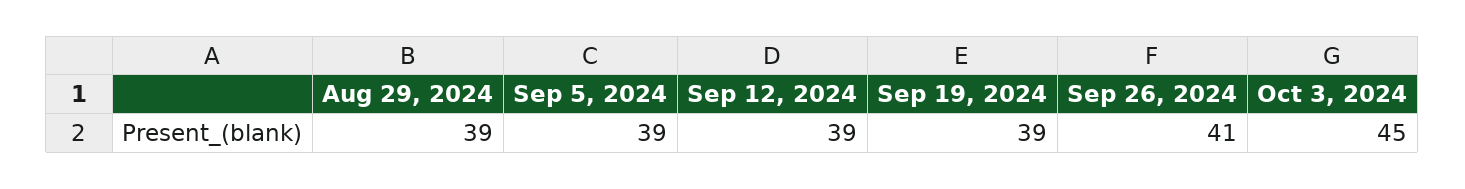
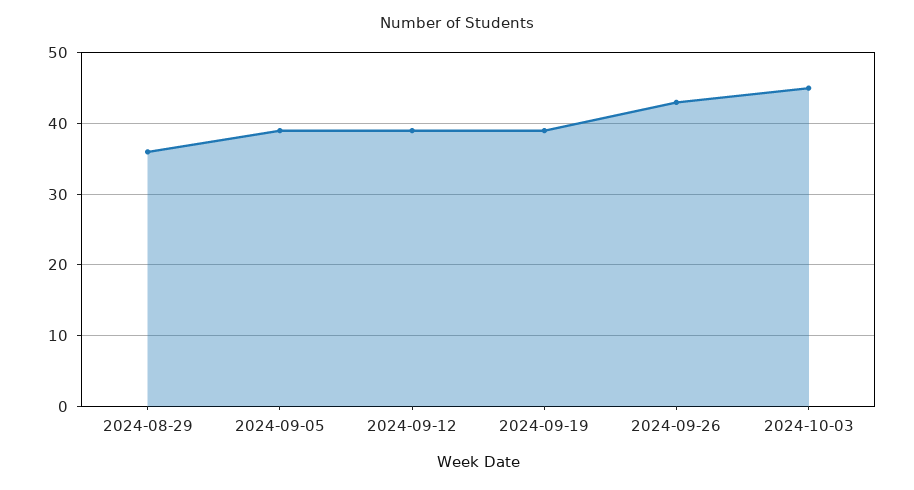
  {
-   "Aug 29, 2024": 39,
+   "Aug 29, 2024": 36,
    "Sep 5, 2024": 39,
    "Sep 12, 2024": 39,
    "Sep 19, 2024": 39,
-   "Sep 26, 2024": 41,
+   "Sep 26, 2024": 43,
    "Oct 3, 2024": 45
  }

